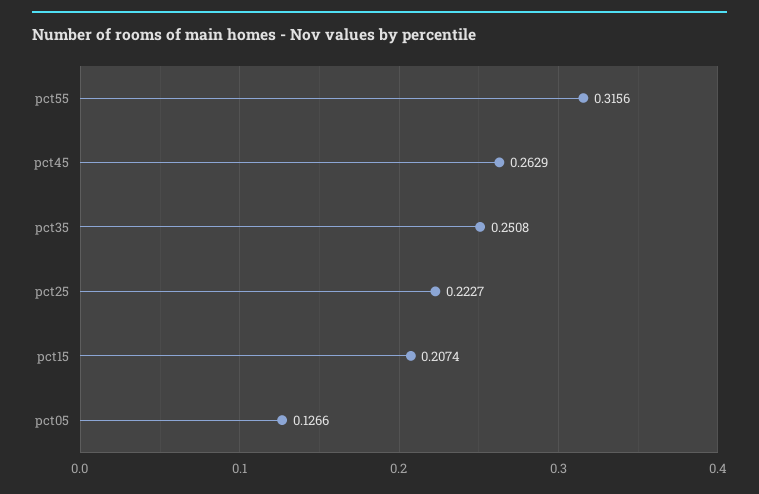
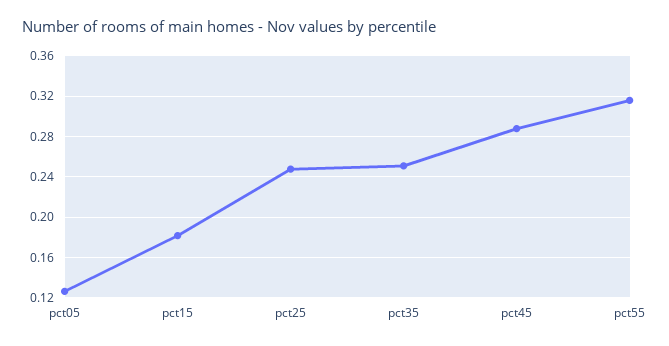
  {
    "pct55": 0.3156,
-   "pct45": 0.2629,
+   "pct45": 0.29,
    "pct35": 0.2508,
-   "pct25": 0.2227,
+   "pct25": 0.25,
-   "pct15": 0.2074,
+   "pct15": 0.18,
    "pct05": 0.1266
  }

